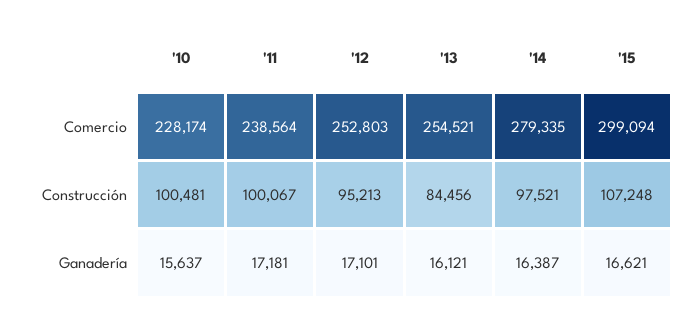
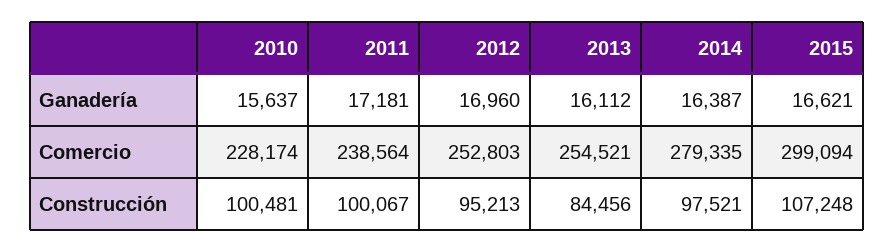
  {
    "'10": {
      "Comercio": 228174,
      "Construcción": 100481,
      "Ganadería": 15637
    },
    "'11": {
      "Comercio": 238564,
      "Construcción": 100067,
      "Ganadería": 17181
    },
    "'12": {
      "Comercio": 252803,
      "Construcción": 95213,
-     "Ganadería": 17101
+     "Ganadería": 16960
    },
    "'13": {
      "Comercio": 254521,
      "Construcción": 84456,
-     "Ganadería": 16121
+     "Ganadería": 16112
    },
    "'14": {
      "Comercio": 279335,
      "Construcción": 97521,
      "Ganadería": 16387
    },
    "'15": {
      "Comercio": 299094,
      "Construcción": 107248,
      "Ganadería": 16621
    }
  }

